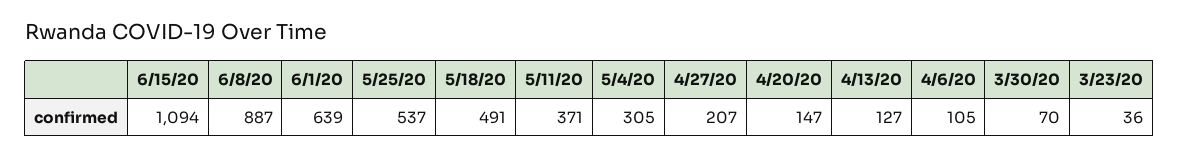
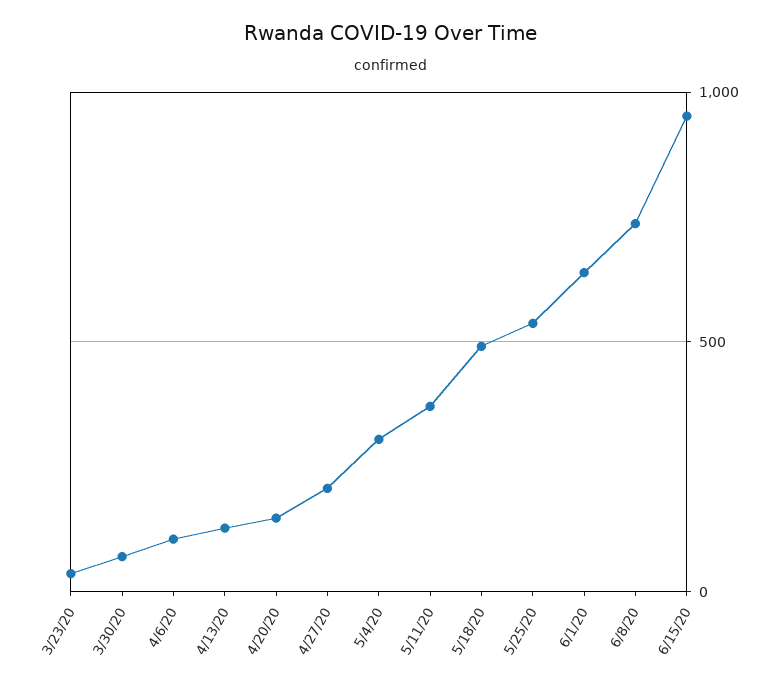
  {
-   "6/15/20": 1094,
+   "6/15/20": 950,
-   "6/8/20": 887,
+   "6/8/20": 750,
    "6/1/20": 639,
    "5/25/20": 537,
    "5/18/20": 491,
    "5/11/20": 371,
    "5/4/20": 305,
    "4/27/20": 207,
    "4/20/20": 147,
    "4/13/20": 127,
    "4/6/20": 105,
    "3/30/20": 70,
    "3/23/20": 36
  }

